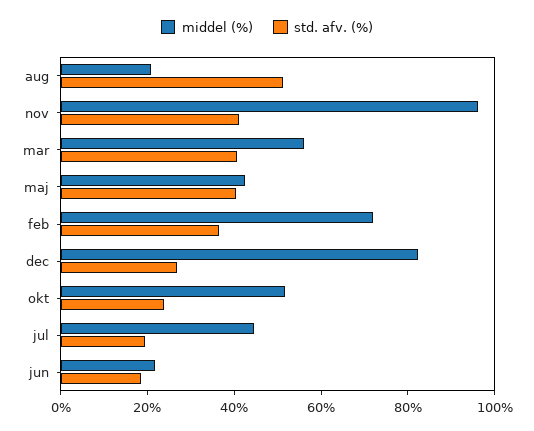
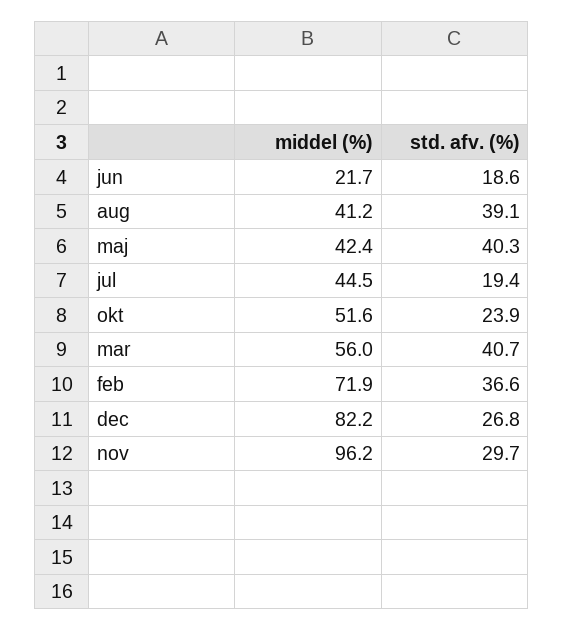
  {
    "middel (%)": {
-     "aug": 20,
+     "aug": 41.2,
      "nov": 96.2,
      "mar": 56,
      "maj": 42.4,
      "feb": 71.9,
      "dec": 82.2,
      "okt": 51.6,
      "jul": 44.5,
      "jun": 21.7
    },
    "std. afv. (%)": {
-     "aug": 50,
+     "aug": 39.1,
-     "nov": 40,
+     "nov": 29.7,
      "mar": 40.7,
      "maj": 40.3,
      "feb": 36.6,
      "dec": 26.8,
      "okt": 23.9,
      "jul": 19.4,
      "jun": 18.6
    }
  }

